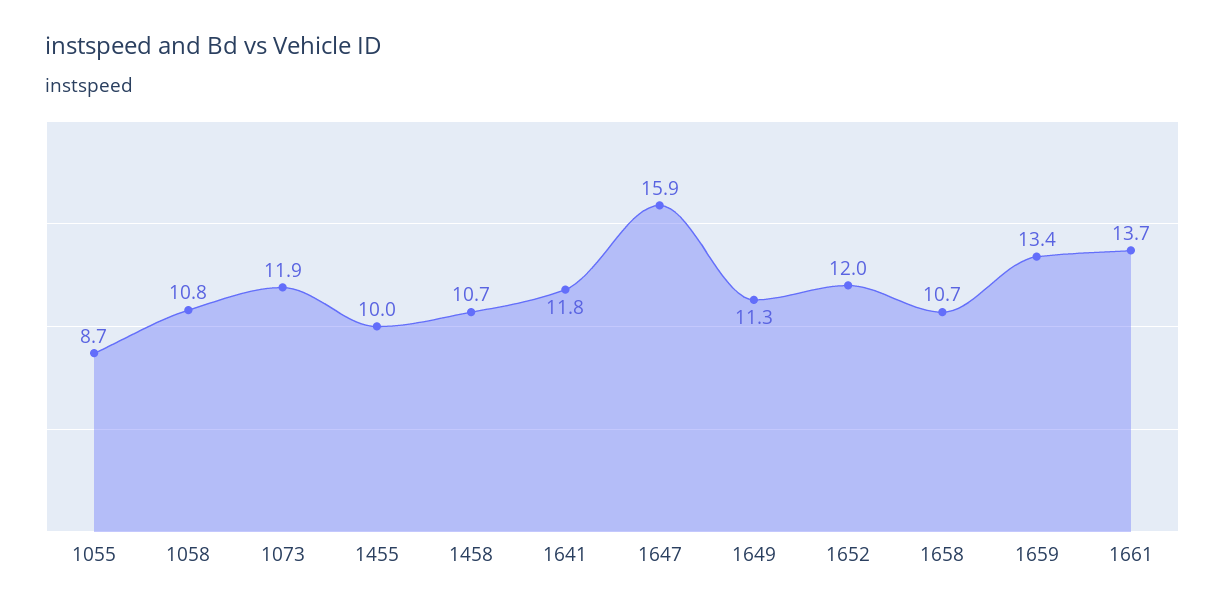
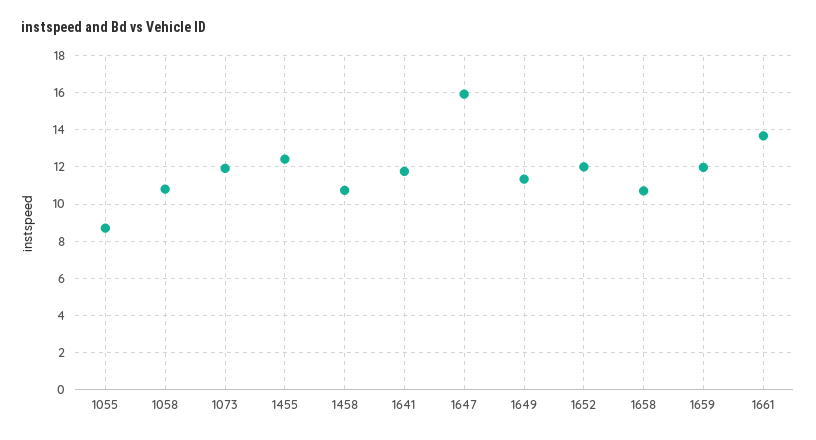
  {
    "1055": 8.7,
    "1058": 10.8,
    "1073": 11.9,
-   "1455": 10,
+   "1455": 12.5,
    "1458": 10.7,
    "1641": 11.8,
    "1647": 15.9,
    "1649": 11.3,
    "1652": 12,
    "1658": 10.7,
-   "1659": 13.4,
+   "1659": 12,
    "1661": 13.7
  }

